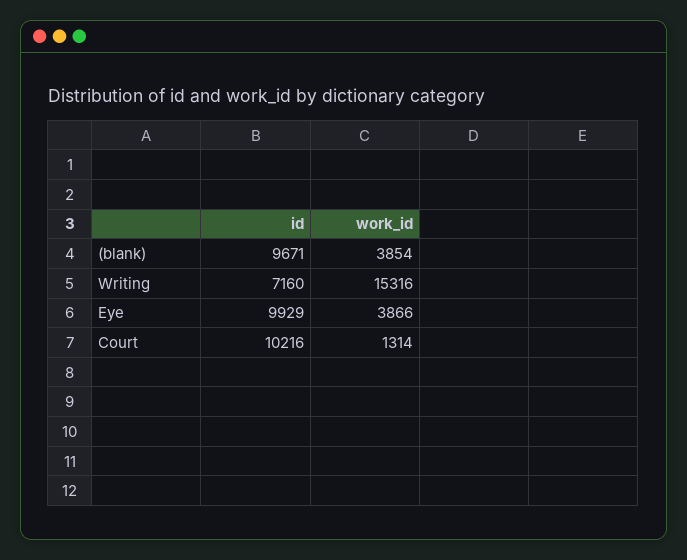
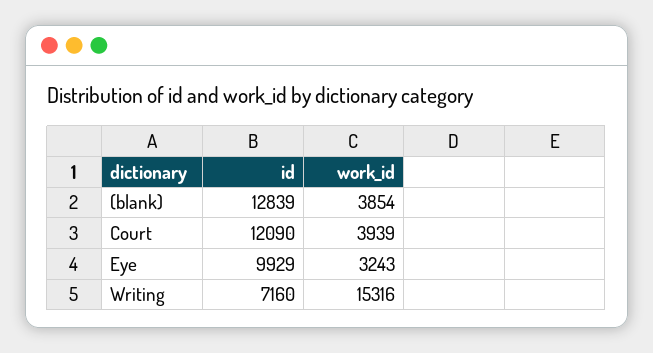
  {
    "id": {
-     "(blank)": 9671,
+     "(blank)": 12839,
      "Writing": 7160,
      "Eye": 9929,
-     "Court": 10216
+     "Court": 12090
    },
    "work_id": {
      "(blank)": 3854,
      "Writing": 15316,
-     "Eye": 3866,
+     "Eye": 3243,
-     "Court": 1314
+     "Court": 3939
    }
  }

